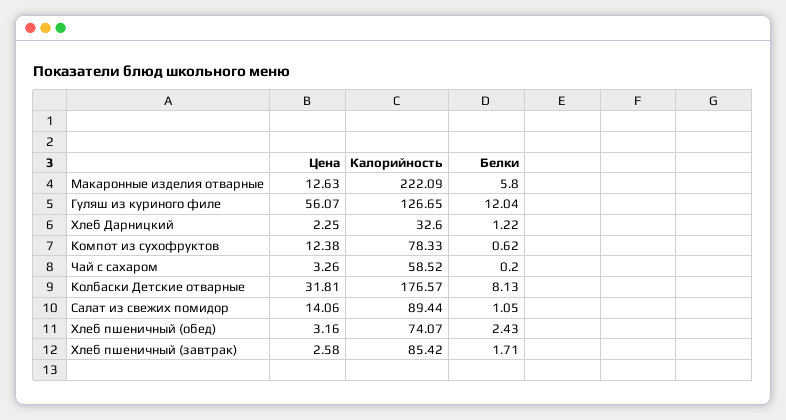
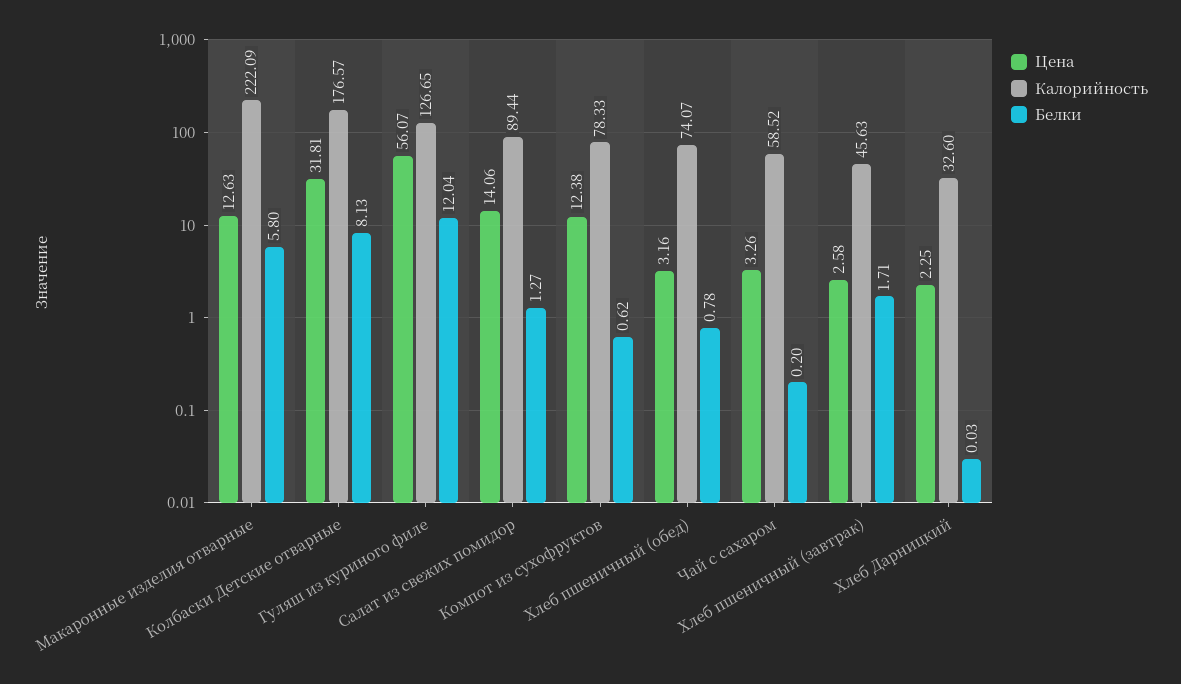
  {
    "Цена": {
      "Макаронные изделия отварные": 12.63,
      "Гуляш из куриного филе": 56.07,
      "Хлеб Дарницкий": 2.25,
      "Компот из сухофруктов": 12.38,
      "Чай с сахаром": 3.26,
      "Колбаски Детские отварные": 31.81,
      "Салат из свежих помидор": 14.06,
      "Хлеб пшеничный (обед)": 3.16,
      "Хлеб пшеничный (завтрак)": 2.58
    },
    "Калорийность": {
      "Макаронные изделия отварные": 222.09,
      "Гуляш из куриного филе": 126.65,
      "Хлеб Дарницкий": 32.6,
      "Компот из сухофруктов": 78.33,
      "Чай с сахаром": 58.52,
      "Колбаски Детские отварные": 176.57,
      "Салат из свежих помидор": 89.44,
      "Хлеб пшеничный (обед)": 74.07,
-     "Хлеб пшеничный (завтрак)": 85.42
+     "Хлеб пшеничный (завтрак)": 45.63
    },
    "Белки": {
      "Макаронные изделия отварные": 5.8,
      "Гуляш из куриного филе": 12.04,
-     "Хлеб Дарницкий": 1.22,
+     "Хлеб Дарницкий": 0.03,
      "Компот из сухофруктов": 0.62,
      "Чай с сахаром": 0.2,
      "Колбаски Детские отварные": 8.13,
-     "Салат из свежих помидор": 1.05,
+     "Салат из свежих помидор": 1.27,
-     "Хлеб пшеничный (обед)": 2.43,
+     "Хлеб пшеничный (обед)": 0.78,
      "Хлеб пшеничный (завтрак)": 1.71
    }
  }

